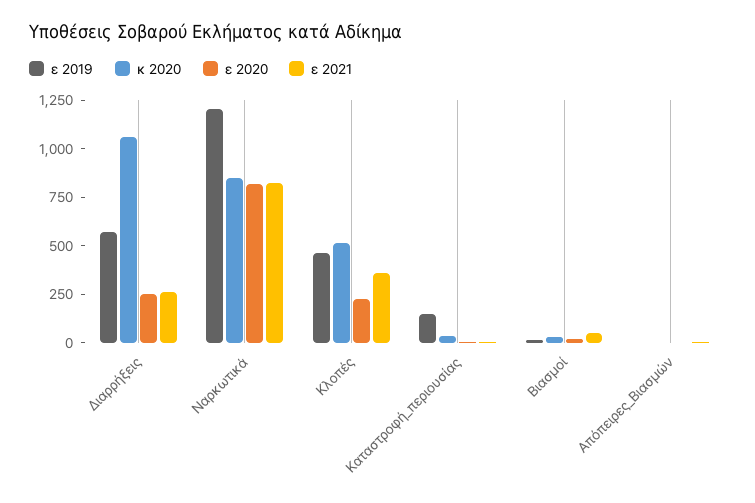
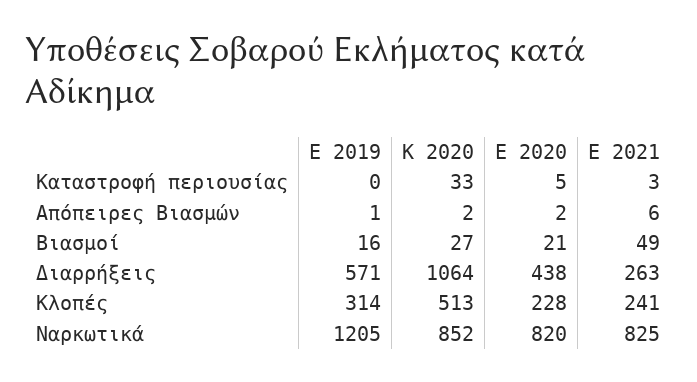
  {
    "ε 2019": {
      "Διαρρήξεις": 571,
      "Ναρκωτικά": 1205,
-     "Κλοπές": 450,
+     "Κλοπές": 314,
-     "Kαταστροφή_περιουσίας": 150,
+     "Kαταστροφή_περιουσίας": 0,
      "Βιασμοί": 16,
      "Απόπειρες_Βιασμών": 1
    },
    "κ 2020": {
      "Διαρρήξεις": 1064,
      "Ναρκωτικά": 852,
      "Κλοπές": 513,
      "Kαταστροφή_περιουσίας": 33,
      "Βιασμοί": 27,
      "Απόπειρες_Βιασμών": 2
    },
    "ε 2020": {
-     "Διαρρήξεις": 250,
+     "Διαρρήξεις": 438,
      "Ναρκωτικά": 820,
      "Κλοπές": 228,
      "Kαταστροφή_περιουσίας": 5,
      "Βιασμοί": 21,
      "Απόπειρες_Βιασμών": 2
    },
    "ε 2021": {
      "Διαρρήξεις": 263,
      "Ναρκωτικά": 825,
-     "Κλοπές": 350,
+     "Κλοπές": 241,
      "Kαταστροφή_περιουσίας": 3,
      "Βιασμοί": 49,
      "Απόπειρες_Βιασμών": 6
    }
  }

